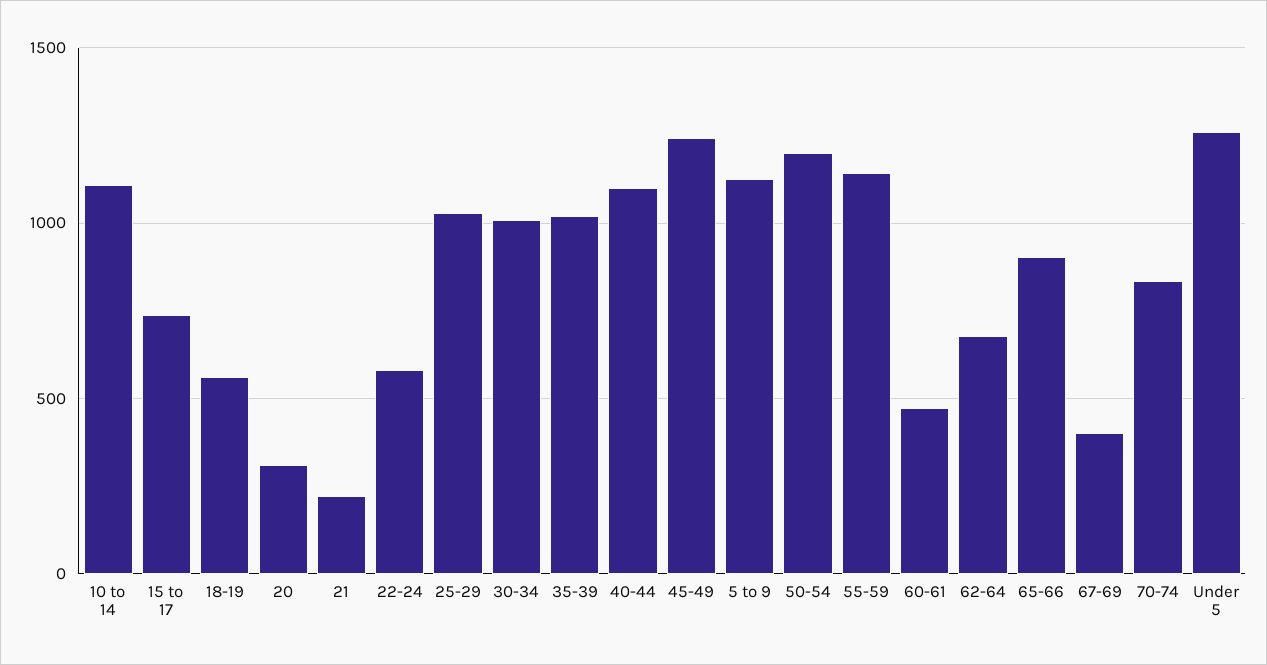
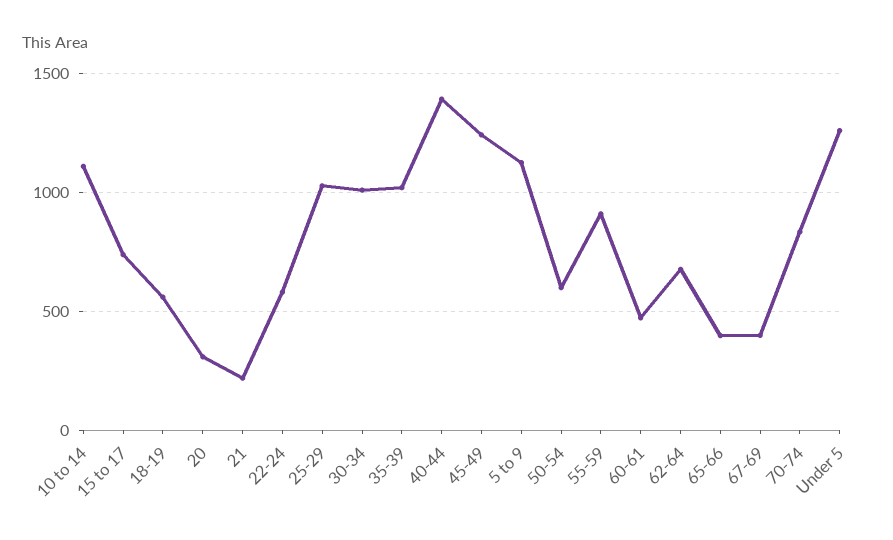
  {
    "10 to 14": 1100,
    "15 to 17": 750,
    "18-19": 550,
    "20": 300,
    "21": 200,
    "22-24": 600,
    "25-29": 1050,
    "30-34": 1000,
    "35-39": 1000,
-   "40-44": 1100,
+   "40-44": 1400,
    "45-49": 1250,
    "5 to 9": 1150,
-   "50-54": 1200,
+   "50-54": 600,
-   "55-59": 1150,
+   "55-59": 900,
    "60-61": 450,
    "62-64": 700,
-   "65-66": 900,
+   "65-66": 400,
    "67-69": 400,
    "70-74": 850,
    "Under 5": 1250
  }

